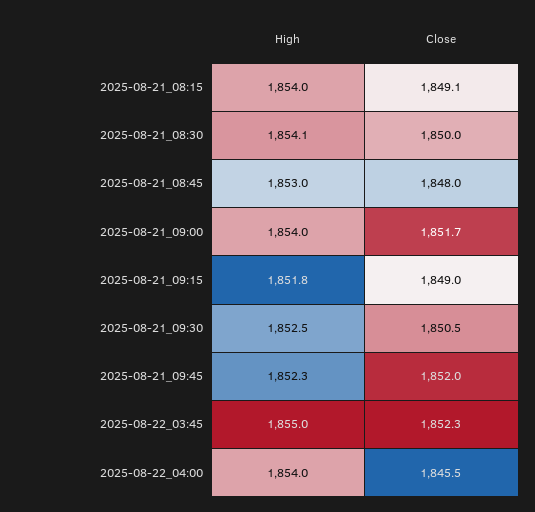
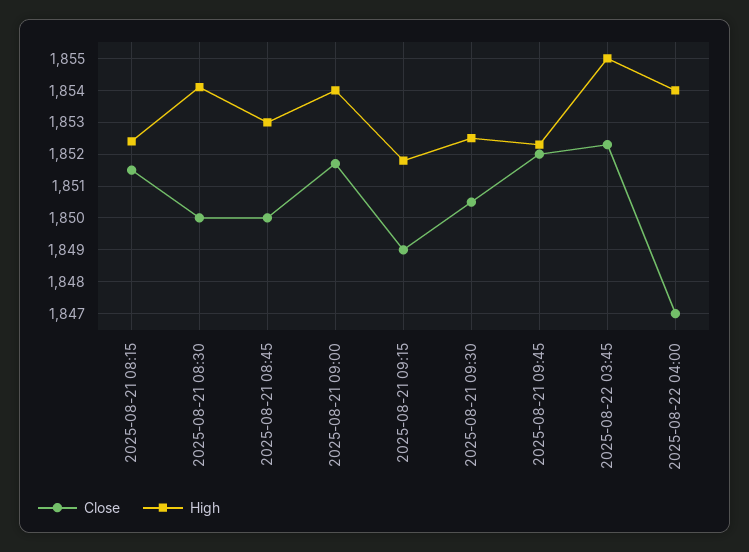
  {
    "High": {
-     "2025-08-21_08:15": 1854,
+     "2025-08-21_08:15": 1852.5,
      "2025-08-21_08:30": 1854.1,
      "2025-08-21_08:45": 1853,
      "2025-08-21_09:00": 1854,
      "2025-08-21_09:15": 1851.8,
      "2025-08-21_09:30": 1852.5,
      "2025-08-21_09:45": 1852.3,
      "2025-08-22_03:45": 1855,
      "2025-08-22_04:00": 1854
    },
    "Close": {
-     "2025-08-21_08:15": 1849.1,
+     "2025-08-21_08:15": 1851.5,
      "2025-08-21_08:30": 1850,
-     "2025-08-21_08:45": 1848,
+     "2025-08-21_08:45": 1850,
      "2025-08-21_09:00": 1851.7,
      "2025-08-21_09:15": 1849,
      "2025-08-21_09:30": 1850.5,
      "2025-08-21_09:45": 1852,
      "2025-08-22_03:45": 1852.3,
-     "2025-08-22_04:00": 1845.5
+     "2025-08-22_04:00": 1847
    }
  }

